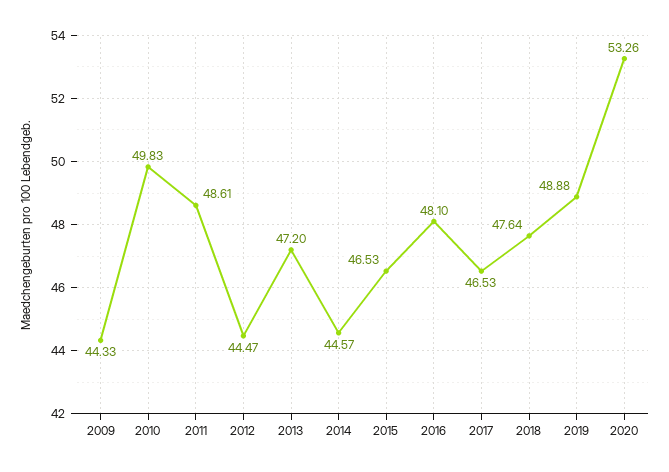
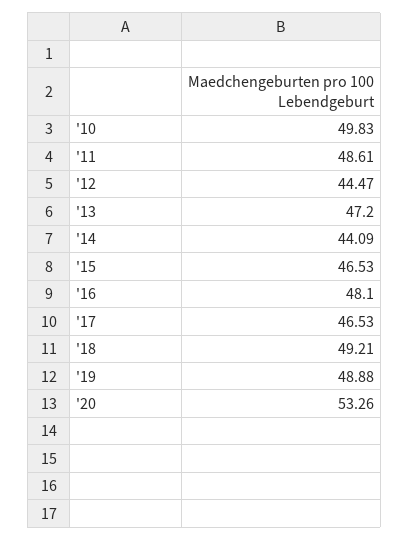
  {
-   "2009": 44.33,
    "2010": 49.83,
    "2011": 48.61,
    "2012": 44.47,
    "2013": 47.2,
-   "2014": 44.57,
+   "2014": 44.09,
    "2015": 46.53,
    "2016": 48.1,
    "2017": 46.53,
-   "2018": 47.64,
+   "2018": 49.21,
    "2019": 48.88,
    "2020": 53.26
  }

